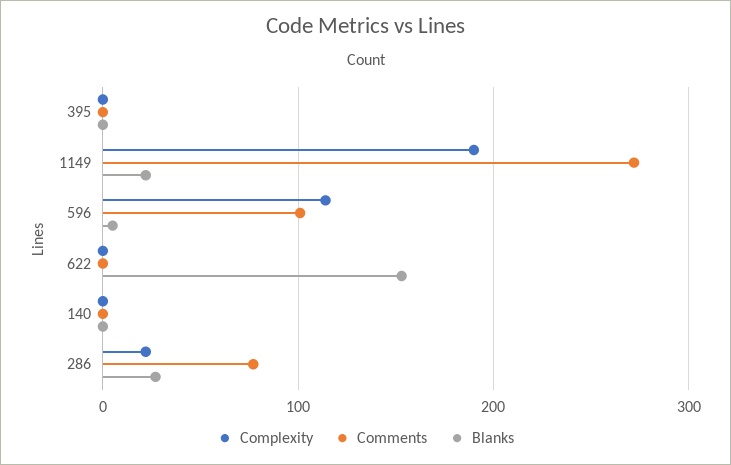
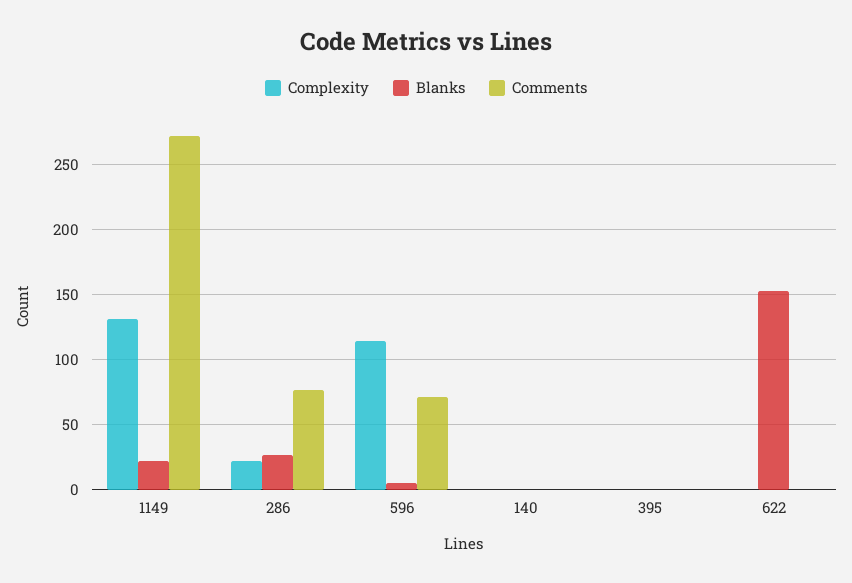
  {
    "Complexity": {
      "395": 0,
-     "1149": 190,
+     "1149": 130,
      "596": 115,
      "622": 0,
      "140": 0,
      "286": 20
    },
    "Comments": {
      "395": 0,
      "1149": 270,
-     "596": 100,
+     "596": 70,
      "622": 0,
      "140": 0,
      "286": 75
    },
    "Blanks": {
      "395": 0,
      "1149": 20,
      "596": 5,
      "622": 155,
      "140": 0,
      "286": 25
    }
  }

